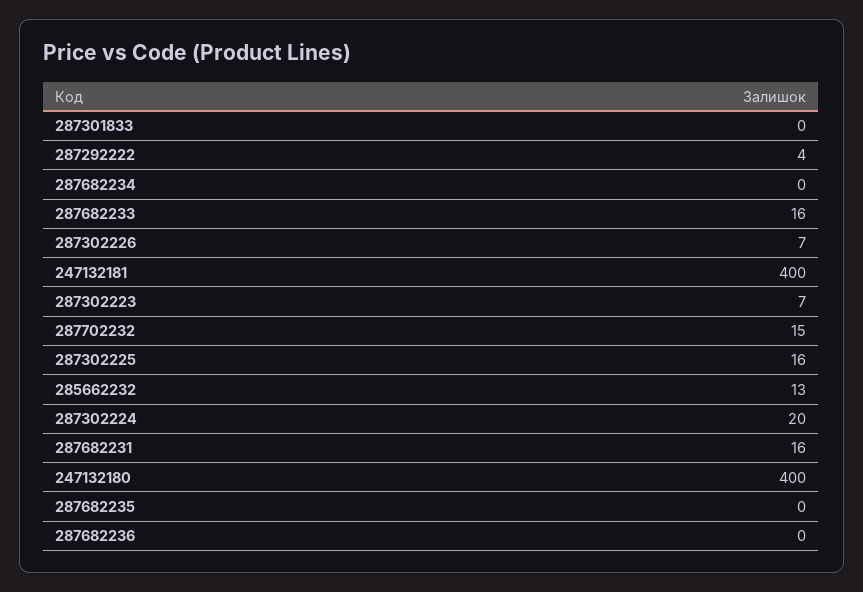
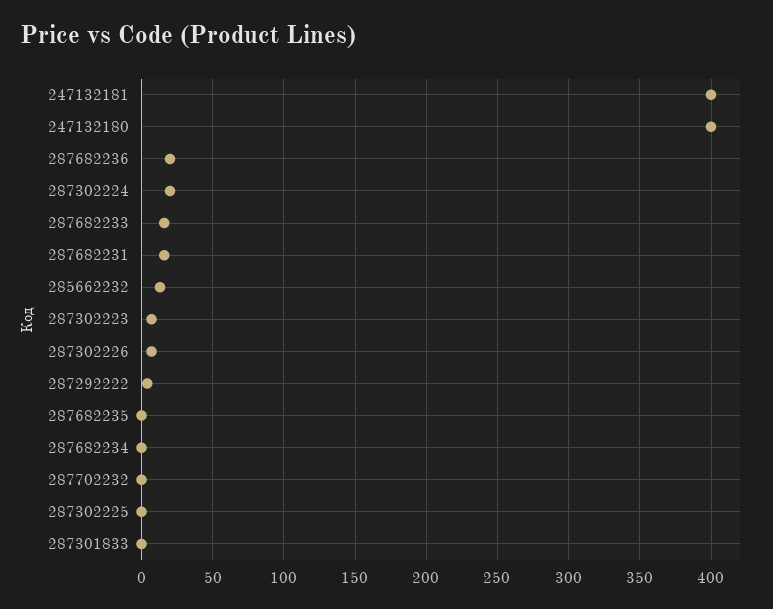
  {
    "287301833": 0,
    "287292222": 4,
    "287682234": 0,
    "287682233": 16,
    "287302226": 7,
    "247132181": 400,
    "287302223": 7,
-   "287702232": 15,
+   "287702232": 0,
-   "287302225": 16,
+   "287302225": 0,
    "285662232": 13,
    "287302224": 20,
    "287682231": 16,
    "247132180": 400,
    "287682235": 0,
-   "287682236": 0
+   "287682236": 20
  }

